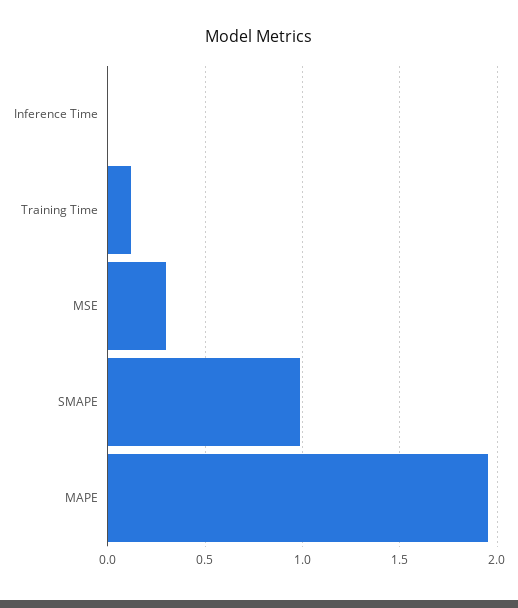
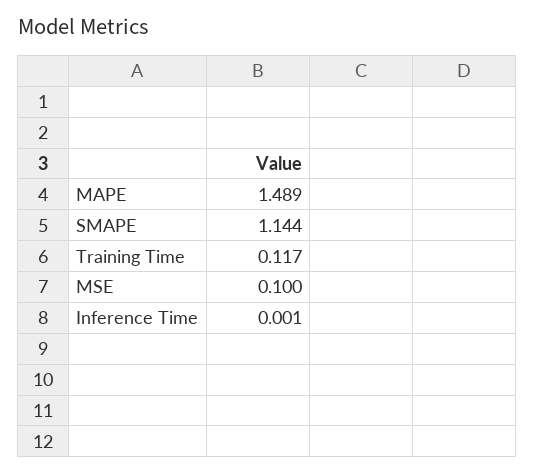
  {
    "Inference Time": 0.001,
    "Training Time": 0.117,
-   "MSE": 0.3,
+   "MSE": 0.1,
-   "SMAPE": 1,
+   "SMAPE": 1.144,
-   "MAPE": 1.95
+   "MAPE": 1.489
  }

